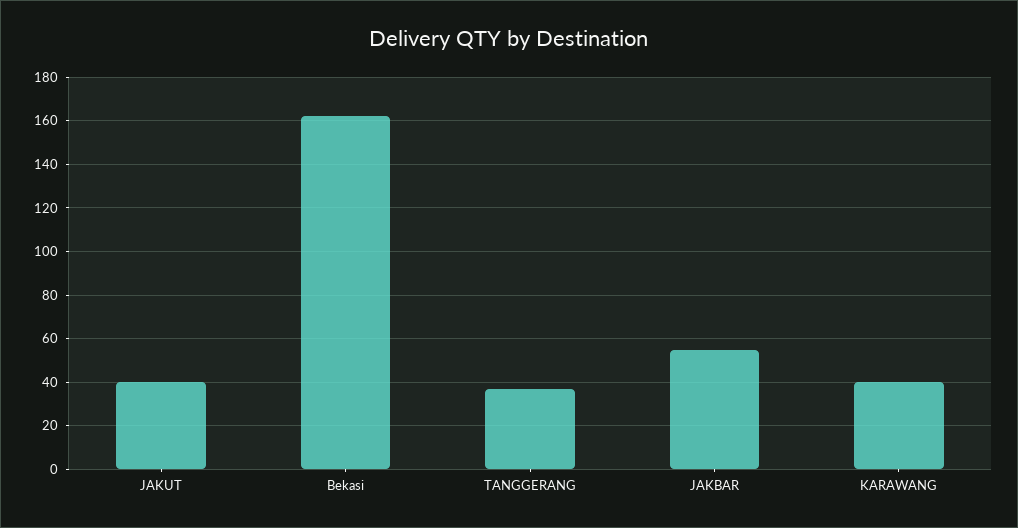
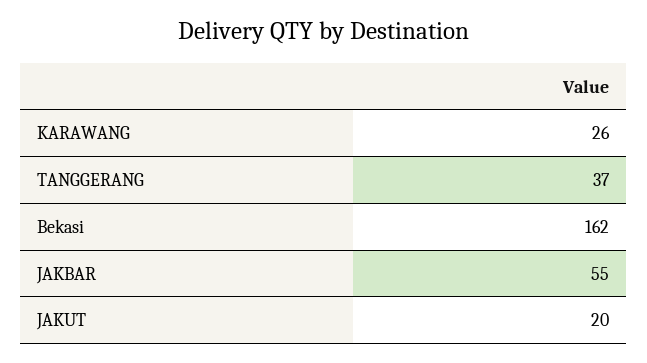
  {
-   "JAKUT": 40,
+   "JAKUT": 20,
    "Bekasi": 162,
    "TANGGERANG": 37,
    "JAKBAR": 55,
-   "KARAWANG": 40
+   "KARAWANG": 26
  }

